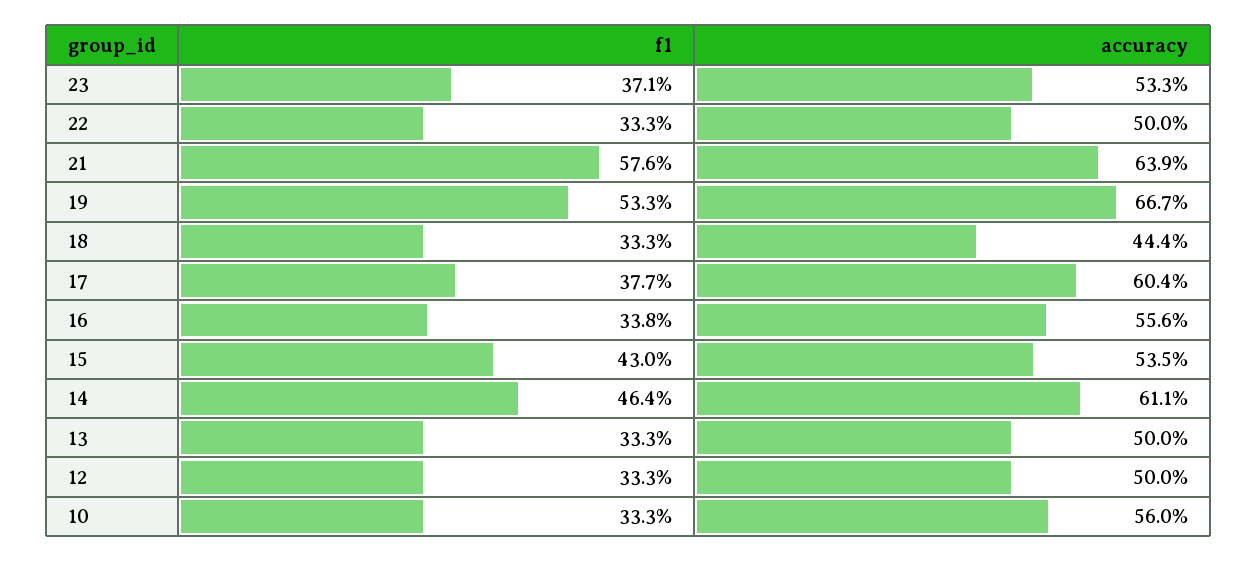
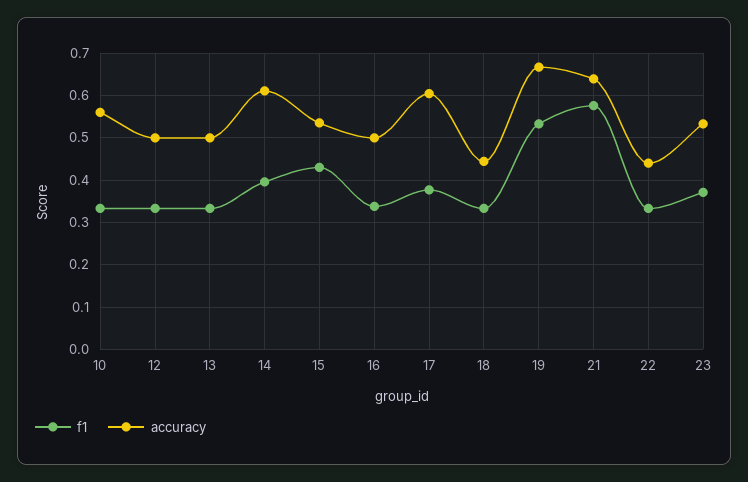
  {
    "f1": {
      "23": 0.371,
      "22": 0.333,
      "21": 0.576,
      "19": 0.533,
      "18": 0.333,
      "17": 0.377,
      "16": 0.338,
      "15": 0.43,
-     "14": 0.464,
+     "14": 0.4,
      "13": 0.333,
      "12": 0.333,
      "10": 0.333
    },
    "accuracy": {
      "23": 0.533,
-     "22": 0.5,
+     "22": 0.44,
      "21": 0.639,
      "19": 0.667,
      "18": 0.444,
      "17": 0.604,
-     "16": 0.556,
+     "16": 0.5,
      "15": 0.535,
      "14": 0.611,
      "13": 0.5,
      "12": 0.5,
      "10": 0.56
    }
  }

